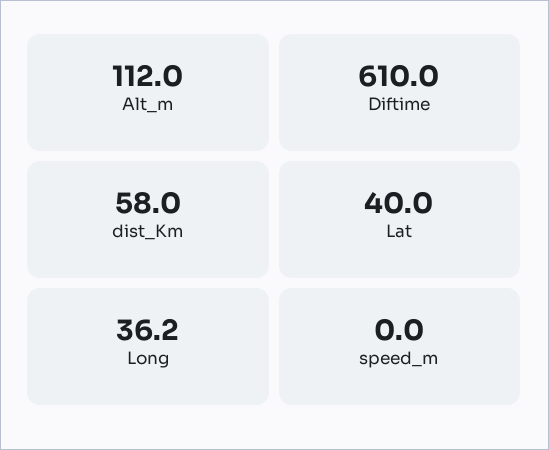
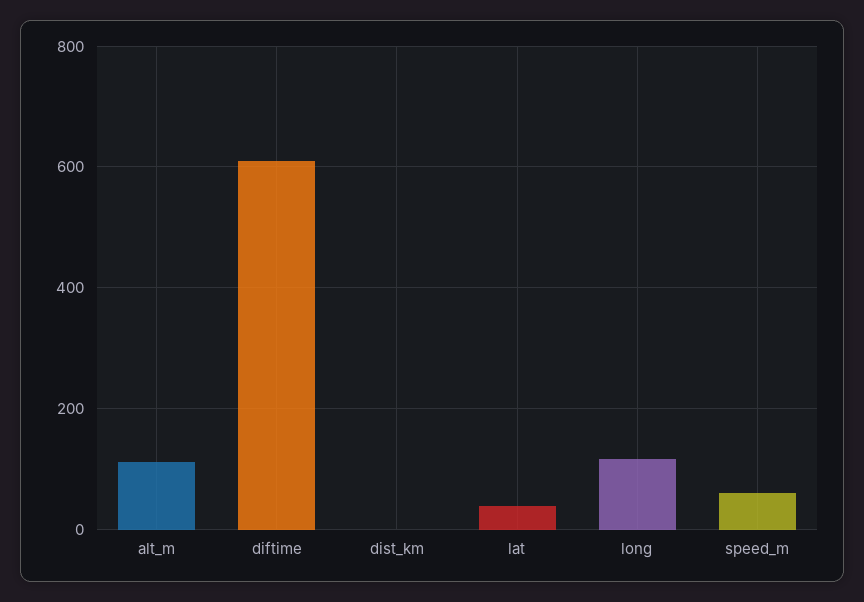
  {
    "Alt_m": 112,
    "Diftime": 610,
-   "dist_Km": 58,
+   "dist_Km": 0,
    "Lat": 40,
-   "Long": 36.2,
+   "Long": 120,
-   "speed_m": 0
+   "speed_m": 60
  }

